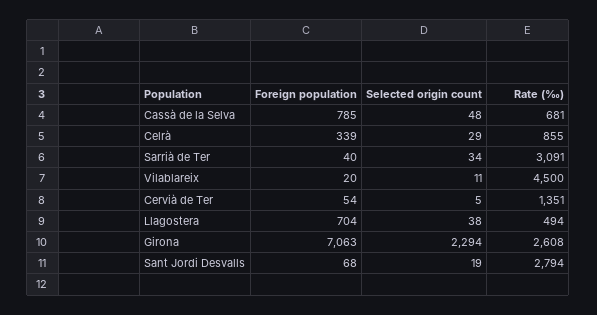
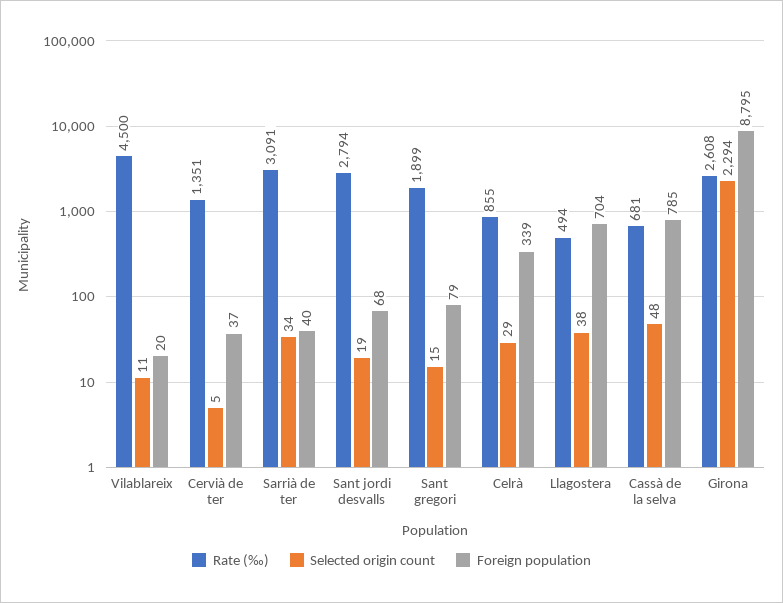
  {
    "Foreign population": {
      "Cassà de la Selva": 785,
      "Celrà": 339,
      "Sarrià de Ter": 40,
      "Vilablareix": 20,
-     "Cervià de Ter": 54,
+     "Cervià de Ter": 37,
      "Llagostera": 704,
-     "Girona": 7063,
+     "Girona": 8795,
-     "Sant Jordi Desvalls": 68
+     "Sant Jordi Desvalls": 68,
+     "Sant gregori": 79
    },
    "Selected origin count": {
      "Cassà de la Selva": 48,
      "Celrà": 29,
      "Sarrià de Ter": 34,
      "Vilablareix": 11,
      "Cervià de Ter": 5,
      "Llagostera": 38,
      "Girona": 2294,
-     "Sant Jordi Desvalls": 19
+     "Sant Jordi Desvalls": 19,
+     "Sant gregori": 15
    },
    "Rate (‰)": {
      "Cassà de la Selva": 681,
      "Celrà": 855,
      "Sarrià de Ter": 3091,
      "Vilablareix": 4500,
      "Cervià de Ter": 1351,
      "Llagostera": 494,
      "Girona": 2608,
-     "Sant Jordi Desvalls": 2794
+     "Sant Jordi Desvalls": 2794,
+     "Sant gregori": 1899
    }
  }

